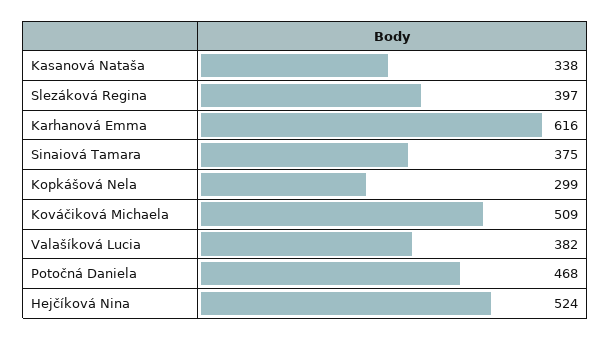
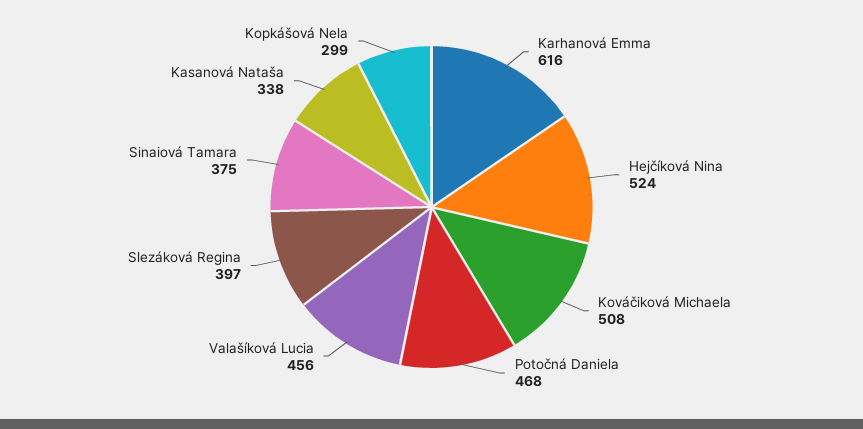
  {
    "Kasanová Nataša": 338,
    "Slezáková Regina": 397,
    "Karhanová Emma": 616,
    "Sinaiová Tamara": 375,
    "Kopkášová Nela": 299,
-   "Kováčiková Michaela": 509,
+   "Kováčiková Michaela": 508,
-   "Valašíková Lucia": 382,
+   "Valašíková Lucia": 456,
    "Potočná Daniela": 468,
    "Hejčíková Nina": 524
  }

